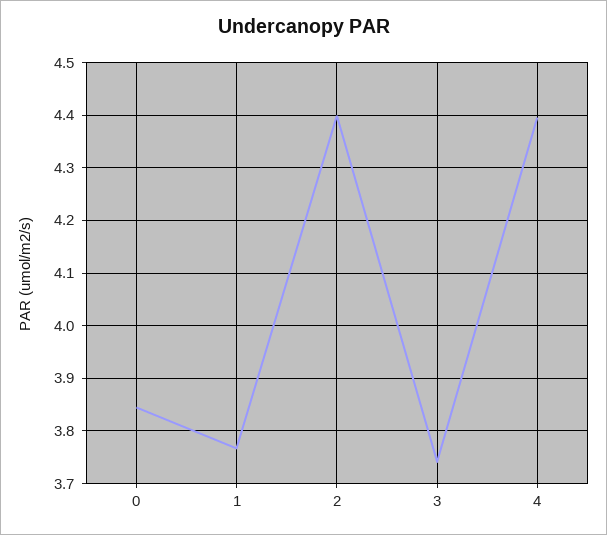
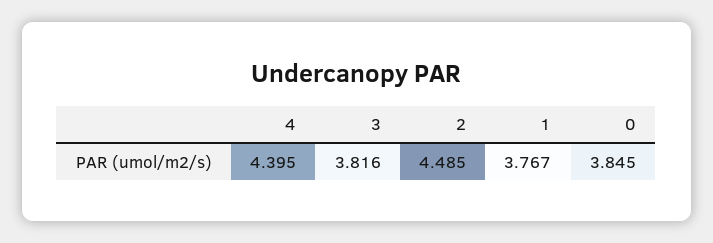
  {
    "0": 3.845,
    "1": 3.767,
-   "2": 4.4,
+   "2": 4.485,
-   "3": 3.74,
+   "3": 3.816,
    "4": 4.395
  }

